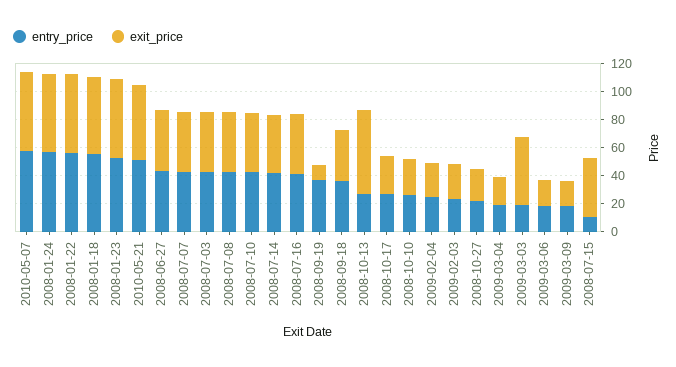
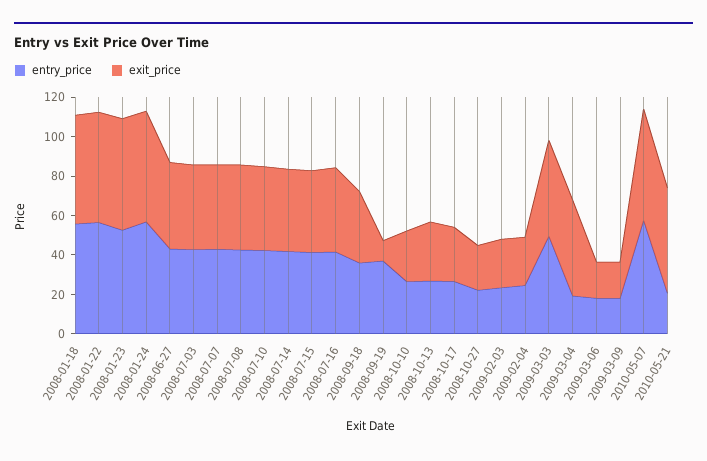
  {
    "entry_price": {
      "2010-05-07": 55,
      "2008-01-24": 55,
      "2008-01-22": 55,
      "2008-01-18": 55,
      "2008-01-23": 55,
-     "2010-05-21": 50,
+     "2010-05-21": 20,
      "2008-06-27": 45,
      "2008-07-07": 45,
      "2008-07-03": 45,
      "2008-07-08": 45,
      "2008-07-10": 40,
      "2008-07-14": 40,
      "2008-07-16": 40,
      "2008-09-19": 35,
      "2008-09-18": 35,
      "2008-10-13": 25,
      "2008-10-17": 25,
      "2008-10-10": 25,
      "2009-02-04": 25,
      "2009-02-03": 25,
      "2008-10-27": 20,
      "2009-03-04": 20,
-     "2009-03-03": 20,
+     "2009-03-03": 50,
      "2009-03-06": 20,
      "2009-03-09": 20,
-     "2008-07-15": 10
+     "2008-07-15": 40
    },
    "exit_price": {
      "2010-05-07": 55,
      "2008-01-24": 55,
      "2008-01-22": 55,
      "2008-01-18": 55,
      "2008-01-23": 55,
      "2010-05-21": 55,
      "2008-06-27": 45,
      "2008-07-07": 45,
      "2008-07-03": 45,
      "2008-07-08": 45,
      "2008-07-10": 40,
      "2008-07-14": 40,
      "2008-07-16": 45,
      "2008-09-19": 10,
      "2008-09-18": 35,
-     "2008-10-13": 60,
+     "2008-10-13": 30,
      "2008-10-17": 30,
      "2008-10-10": 25,
      "2009-02-04": 25,
      "2009-02-03": 25,
      "2008-10-27": 25,
-     "2009-03-04": 20,
+     "2009-03-04": 50,
      "2009-03-03": 50,
      "2009-03-06": 20,
      "2009-03-09": 20,
      "2008-07-15": 40
    }
  }

